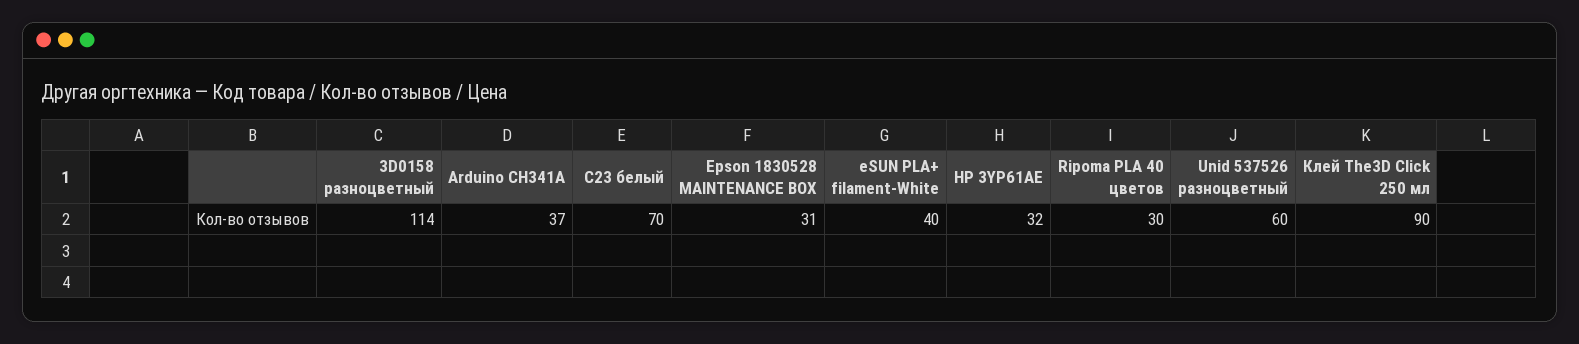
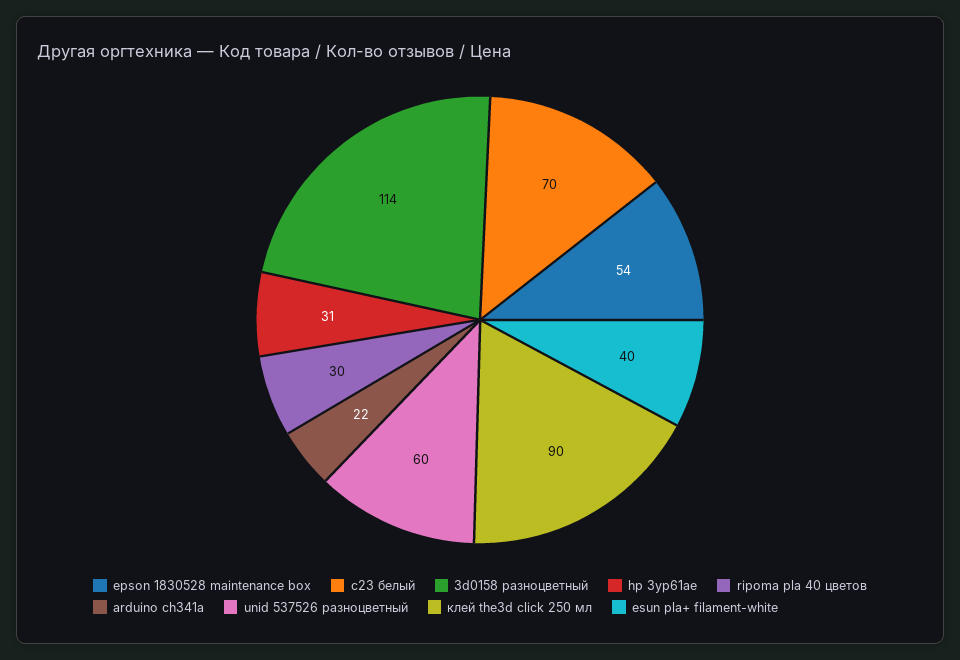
  {
    "3D0158 разноцветный": 114,
-   "Arduino CH341A": 37,
+   "Arduino CH341A": 22,
    "C23 белый": 70,
-   "Epson 1830528 MAINTENANCE BOX": 31,
+   "Epson 1830528 MAINTENANCE BOX": 54,
    "eSUN PLA+ filament-White": 40,
-   "HP 3YP61AE": 32,
+   "HP 3YP61AE": 31,
    "Ripoma PLA 40 цветов": 30,
    "Unid 537526 разноцветный": 60,
    "Клей The3D Click 250 мл": 90
  }

